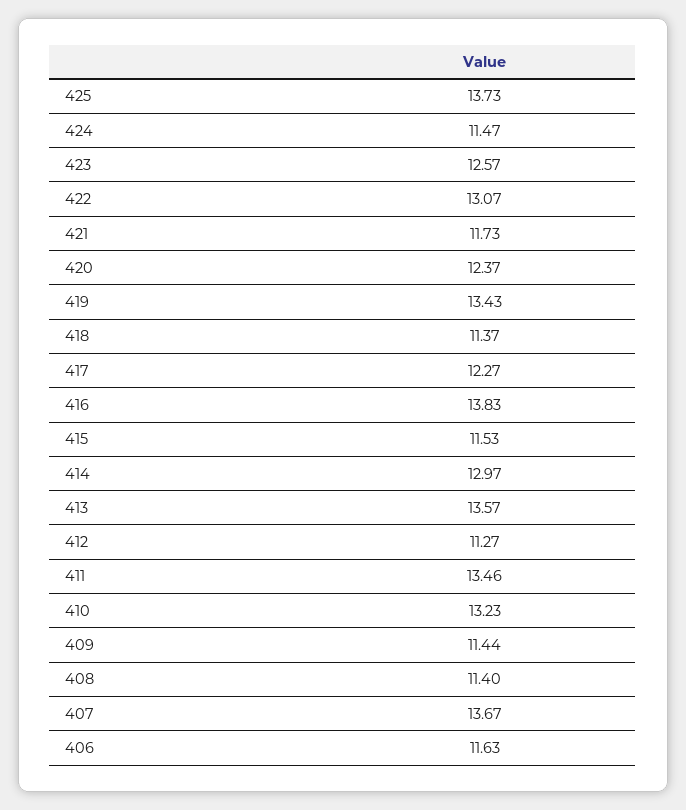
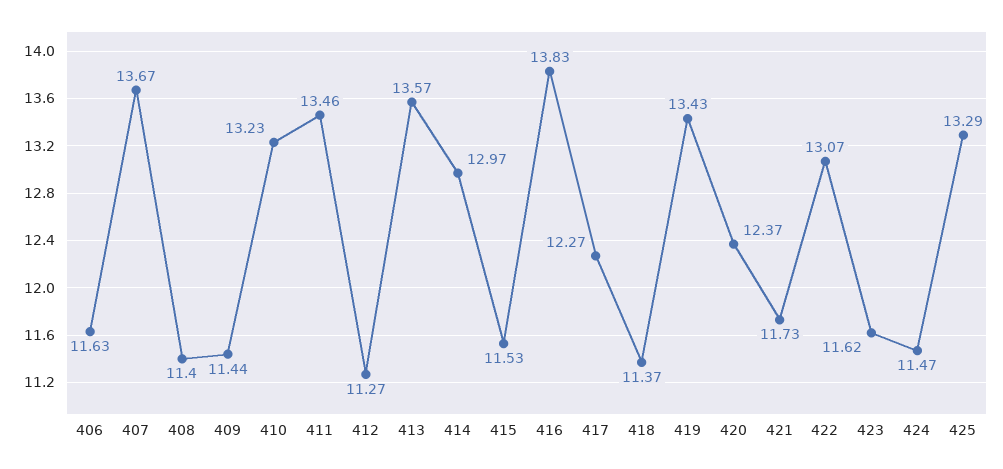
  {
-   "425": 13.73,
+   "425": 13.29,
    "424": 11.47,
-   "423": 12.57,
+   "423": 11.62,
    "422": 13.07,
    "421": 11.73,
    "420": 12.37,
    "419": 13.43,
    "418": 11.37,
    "417": 12.27,
    "416": 13.83,
    "415": 11.53,
    "414": 12.97,
    "413": 13.57,
    "412": 11.27,
    "411": 13.46,
    "410": 13.23,
    "409": 11.44,
    "408": 11.4,
    "407": 13.67,
    "406": 11.63
  }

